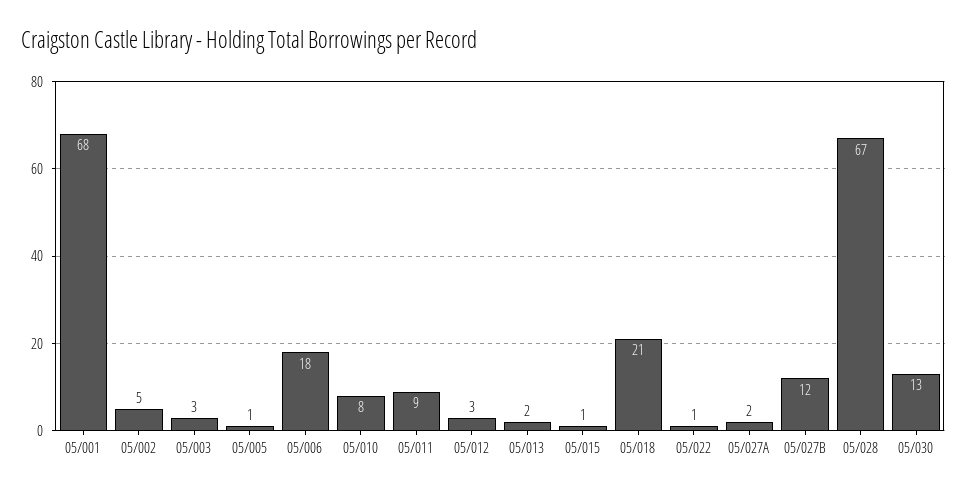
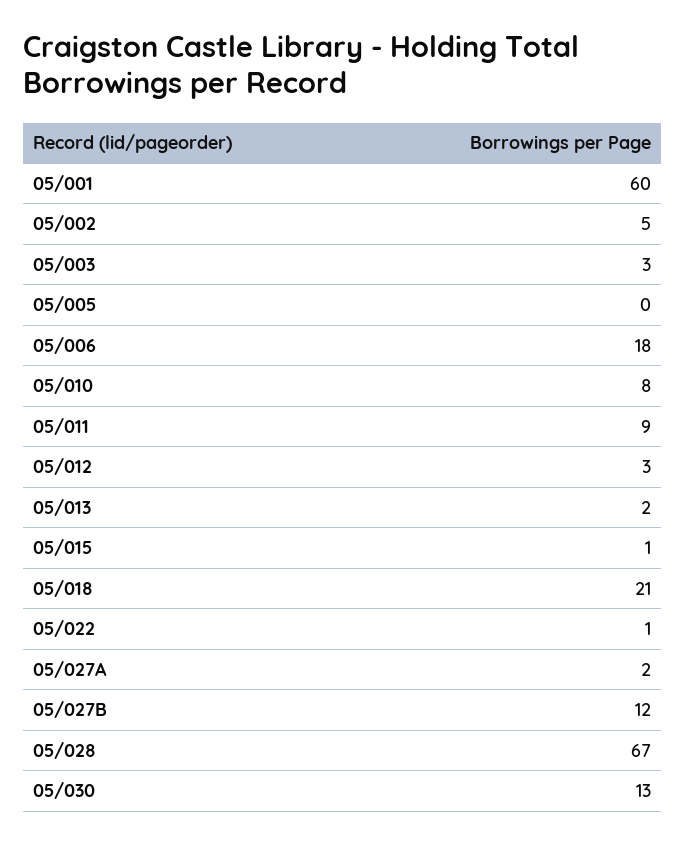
  {
-   "05/001": 68,
+   "05/001": 60,
    "05/002": 5,
    "05/003": 3,
-   "05/005": 1,
+   "05/005": 0,
    "05/006": 18,
    "05/010": 8,
    "05/011": 9,
    "05/012": 3,
    "05/013": 2,
    "05/015": 1,
    "05/018": 21,
    "05/022": 1,
    "05/027A": 2,
    "05/027B": 12,
    "05/028": 67,
    "05/030": 13
  }

